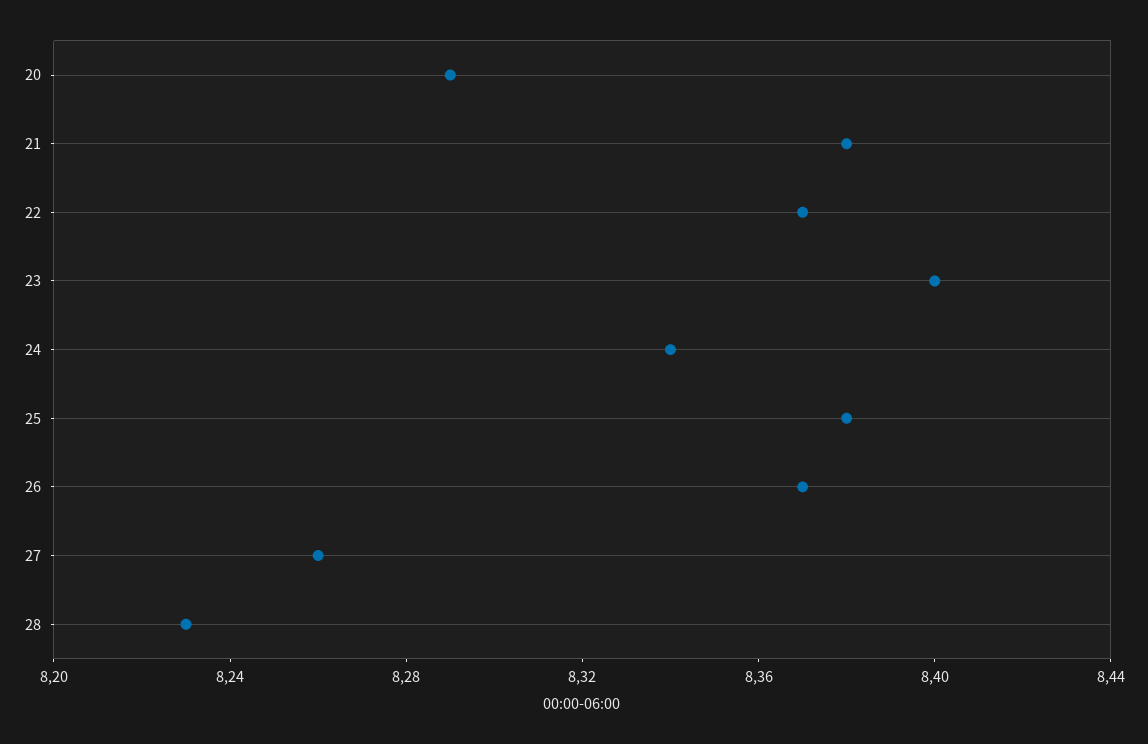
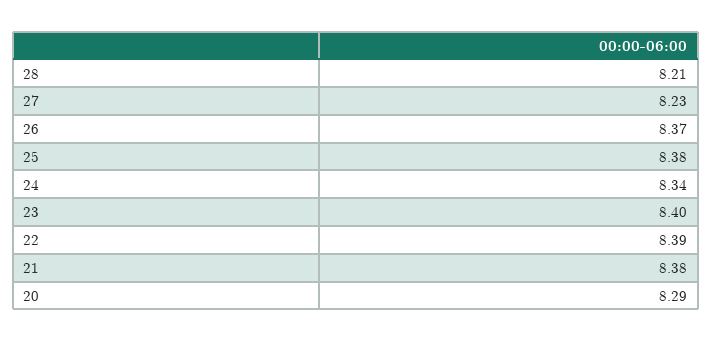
  {
    "20": 8.29,
    "21": 8.38,
-   "22": 8.37,
+   "22": 8.39,
    "23": 8.4,
    "24": 8.34,
    "25": 8.38,
    "26": 8.37,
-   "27": 8.26,
+   "27": 8.23,
-   "28": 8.23
+   "28": 8.21
  }

